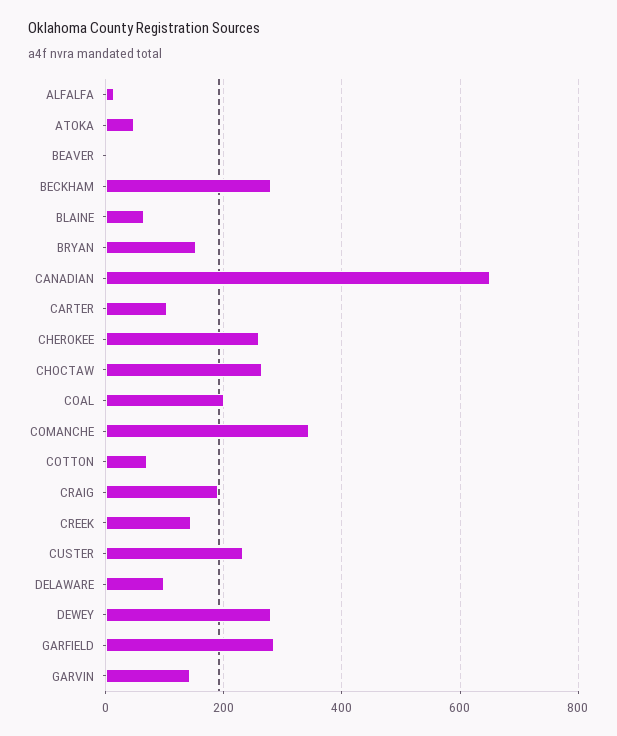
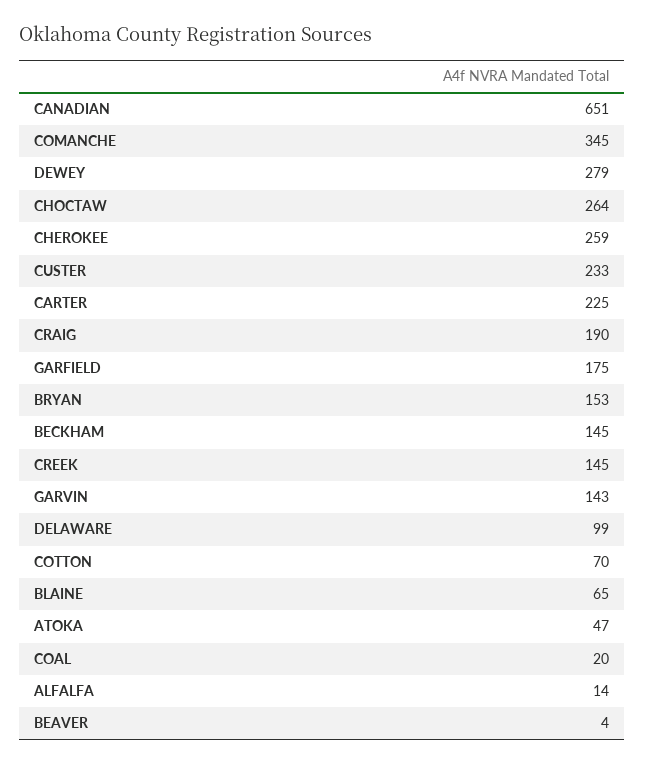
  {
    "ALFALFA": 14,
    "ATOKA": 47,
    "BEAVER": 4,
-   "BECKHAM": 280,
+   "BECKHAM": 145,
    "BLAINE": 65,
    "BRYAN": 153,
    "CANADIAN": 651,
-   "CARTER": 100,
+   "CARTER": 225,
    "CHEROKEE": 259,
    "CHOCTAW": 264,
-   "COAL": 200,
+   "COAL": 20,
    "COMANCHE": 345,
    "COTTON": 70,
    "CRAIG": 190,
    "CREEK": 145,
    "CUSTER": 233,
    "DELAWARE": 99,
    "DEWEY": 279,
-   "GARFIELD": 280,
+   "GARFIELD": 175,
    "GARVIN": 143
  }

